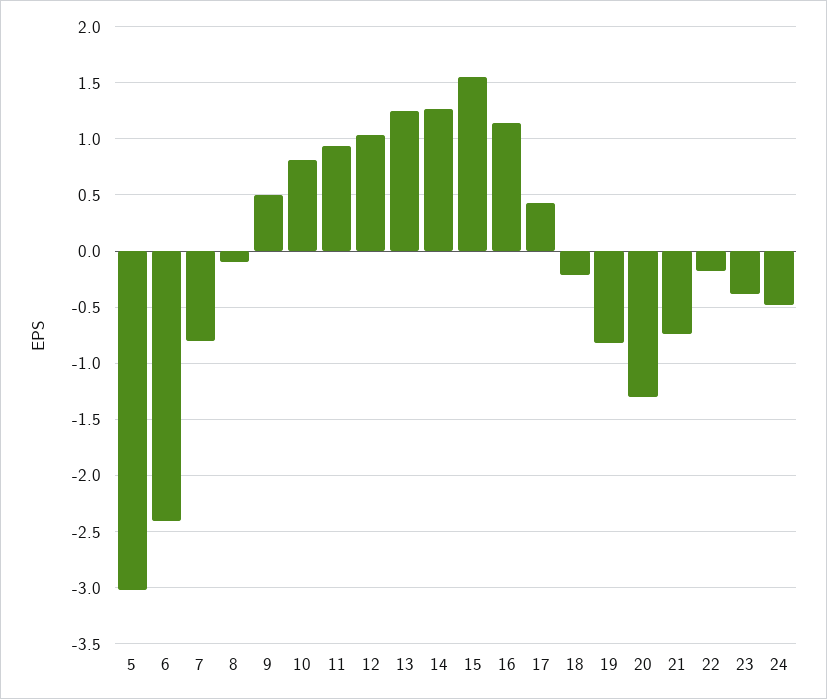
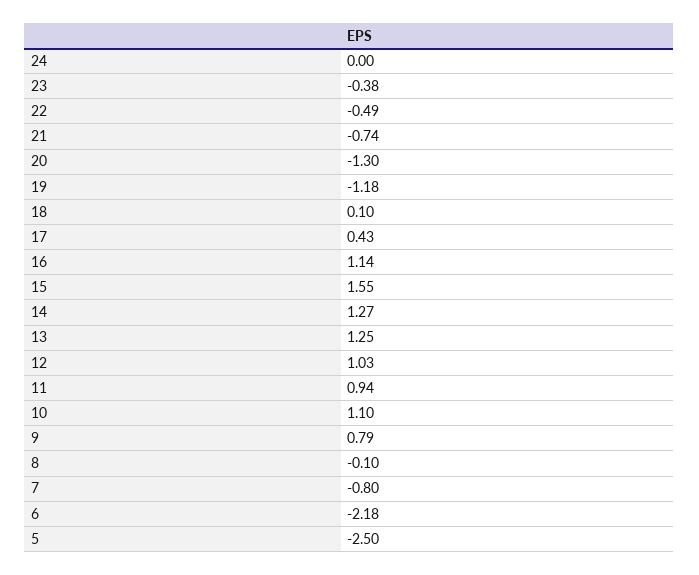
  {
-   "5": -3,
+   "5": -2.5,
-   "6": -2.4,
+   "6": -2.18,
    "7": -0.8,
    "8": -0.1,
-   "9": 0.5,
+   "9": 0.79,
-   "10": 0.8,
+   "10": 1.1,
    "11": 0.94,
    "12": 1.03,
    "13": 1.25,
    "14": 1.27,
    "15": 1.55,
    "16": 1.14,
    "17": 0.43,
-   "18": -0.2,
+   "18": 0.1,
-   "19": -0.8,
+   "19": -1.18,
    "20": -1.3,
    "21": -0.74,
-   "22": -0.2,
+   "22": -0.49,
    "23": -0.38,
-   "24": -0.5
+   "24": 0
  }

